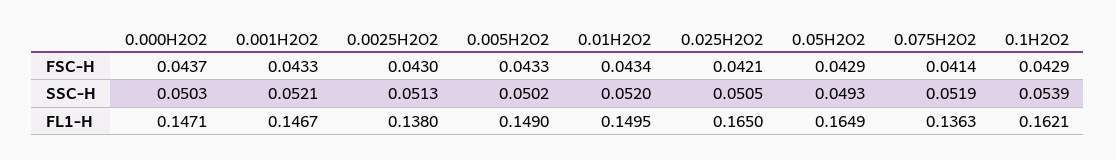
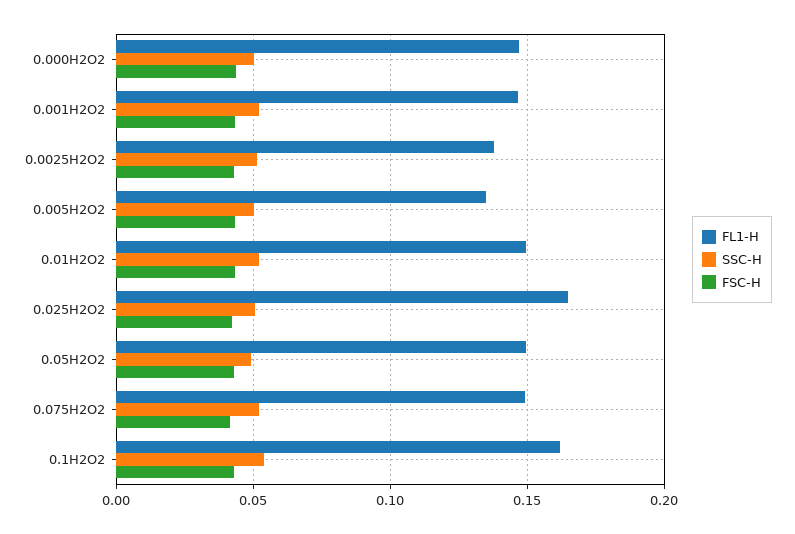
  {
    "FSC-H": {
      "0.000H2O2": 0.0437,
      "0.001H2O2": 0.0433,
      "0.0025H2O2": 0.043,
      "0.005H2O2": 0.0433,
      "0.01H2O2": 0.0434,
      "0.025H2O2": 0.0421,
      "0.05H2O2": 0.0429,
      "0.075H2O2": 0.0414,
      "0.1H2O2": 0.0429
    },
    "SSC-H": {
      "0.000H2O2": 0.0503,
      "0.001H2O2": 0.0521,
      "0.0025H2O2": 0.0513,
      "0.005H2O2": 0.0502,
      "0.01H2O2": 0.052,
      "0.025H2O2": 0.0505,
      "0.05H2O2": 0.0493,
      "0.075H2O2": 0.0519,
      "0.1H2O2": 0.0539
    },
    "FL1-H": {
      "0.000H2O2": 0.1471,
      "0.001H2O2": 0.1467,
      "0.0025H2O2": 0.138,
-     "0.005H2O2": 0.149,
+     "0.005H2O2": 0.135,
      "0.01H2O2": 0.1495,
      "0.025H2O2": 0.165,
-     "0.05H2O2": 0.1649,
+     "0.05H2O2": 0.15,
-     "0.075H2O2": 0.1363,
+     "0.075H2O2": 0.15,
      "0.1H2O2": 0.1621
    }
  }

